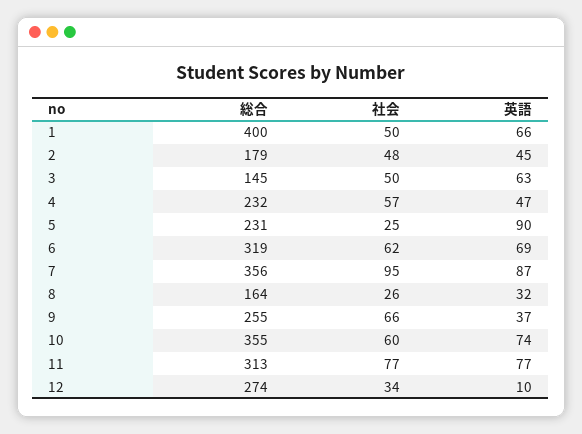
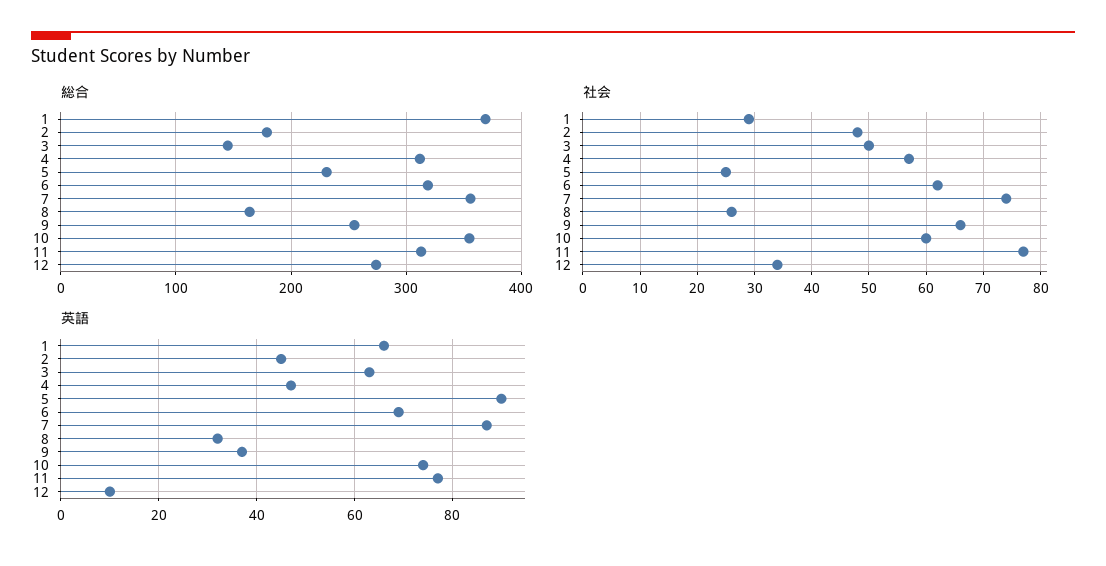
  {
    "総合": {
-     "1": 400,
+     "1": 370,
      "2": 179,
      "3": 145,
-     "4": 232,
+     "4": 310,
      "5": 231,
      "6": 319,
      "7": 356,
      "8": 164,
      "9": 255,
      "10": 355,
      "11": 313,
      "12": 274
    },
    "社会": {
-     "1": 50,
+     "1": 30,
      "2": 48,
      "3": 50,
      "4": 57,
      "5": 25,
      "6": 62,
-     "7": 95,
+     "7": 75,
      "8": 26,
      "9": 66,
      "10": 60,
      "11": 77,
      "12": 34
    },
    "英語": {
      "1": 66,
      "2": 45,
      "3": 63,
      "4": 47,
      "5": 90,
      "6": 69,
      "7": 87,
      "8": 32,
      "9": 37,
      "10": 74,
      "11": 77,
      "12": 10
    }
  }

